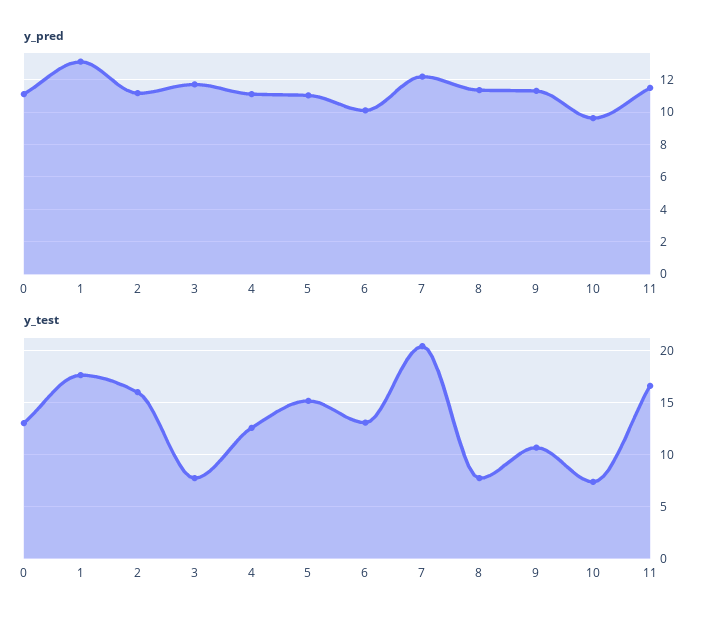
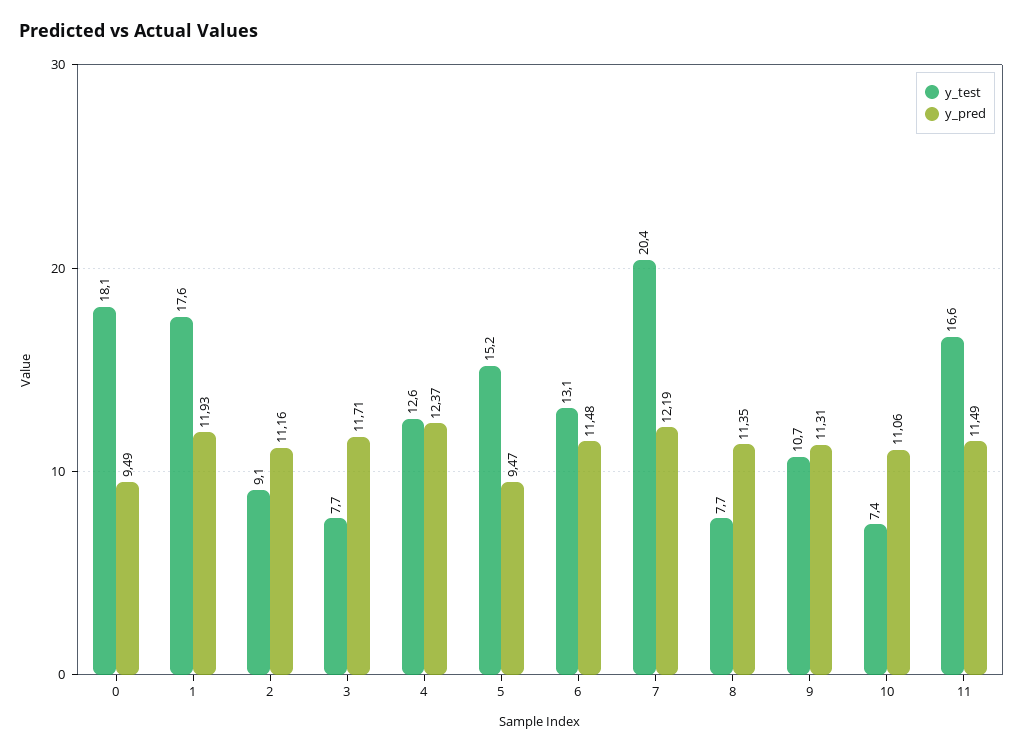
  {
    "y_pred": {
-     "0": 11,
+     "0": 9.49,
-     "1": 13,
+     "1": 11.93,
      "2": 11.16,
      "3": 11.71,
-     "4": 11,
+     "4": 12.37,
-     "5": 11,
+     "5": 9.47,
-     "6": 10,
+     "6": 11.48,
      "7": 12.19,
      "8": 11.35,
      "9": 11.31,
-     "10": 9.5,
+     "10": 11.06,
      "11": 11.49
    },
    "y_test": {
-     "0": 13,
+     "0": 18.1,
      "1": 17.6,
-     "2": 16,
+     "2": 9.1,
      "3": 7.7,
      "4": 12.6,
      "5": 15.2,
      "6": 13.1,
      "7": 20.4,
      "8": 7.7,
      "9": 10.7,
      "10": 7.4,
      "11": 16.6
    }
  }

